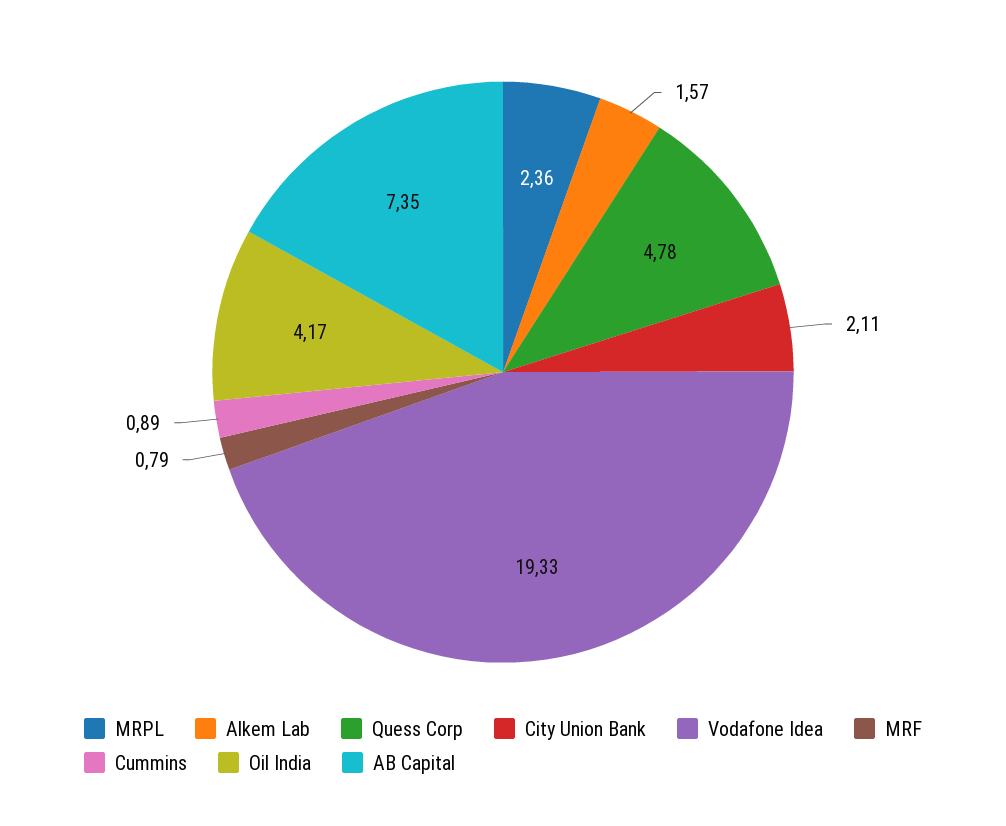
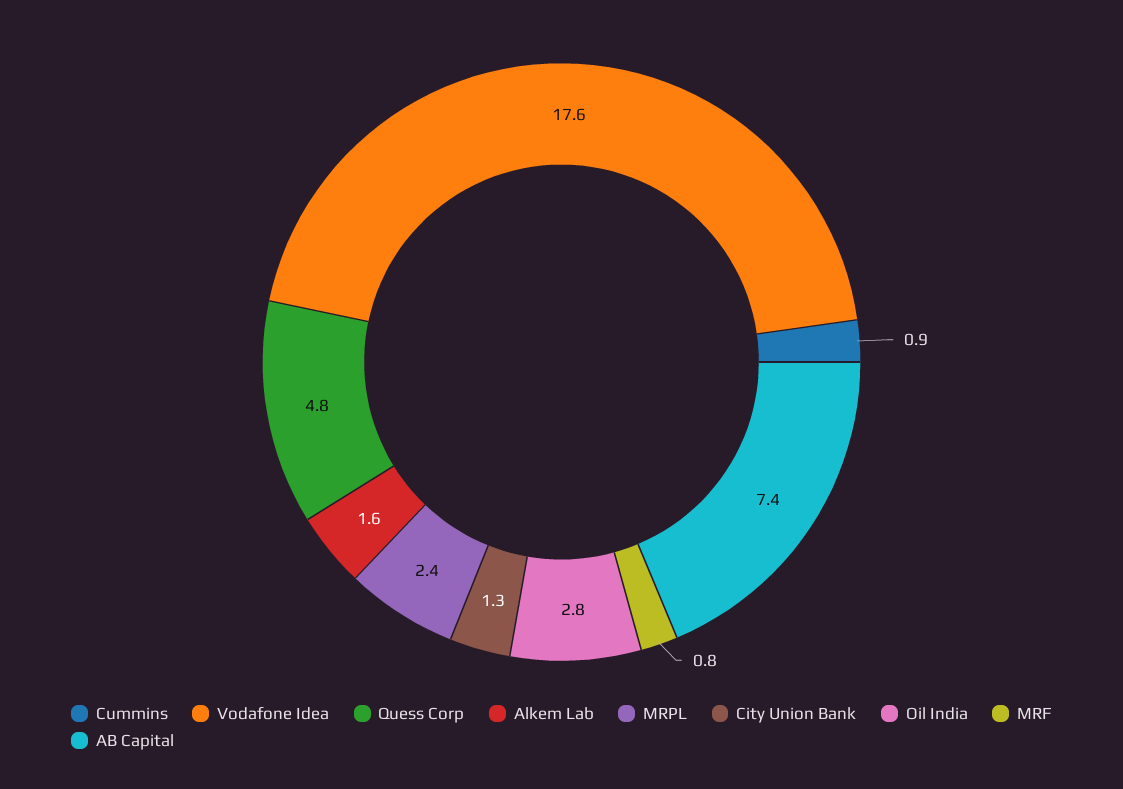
  {
    "MRPL": 2.36,
    "Alkem Lab": 1.57,
    "Quess Corp": 4.78,
-   "City Union Bank": 2.11,
+   "City Union Bank": 1.3,
-   "Vodafone Idea": 19.33,
+   "Vodafone Idea": 17.6,
    "MRF": 0.79,
    "Cummins": 0.89,
-   "Oil India": 4.17,
+   "Oil India": 2.8,
    "AB Capital": 7.35
  }

